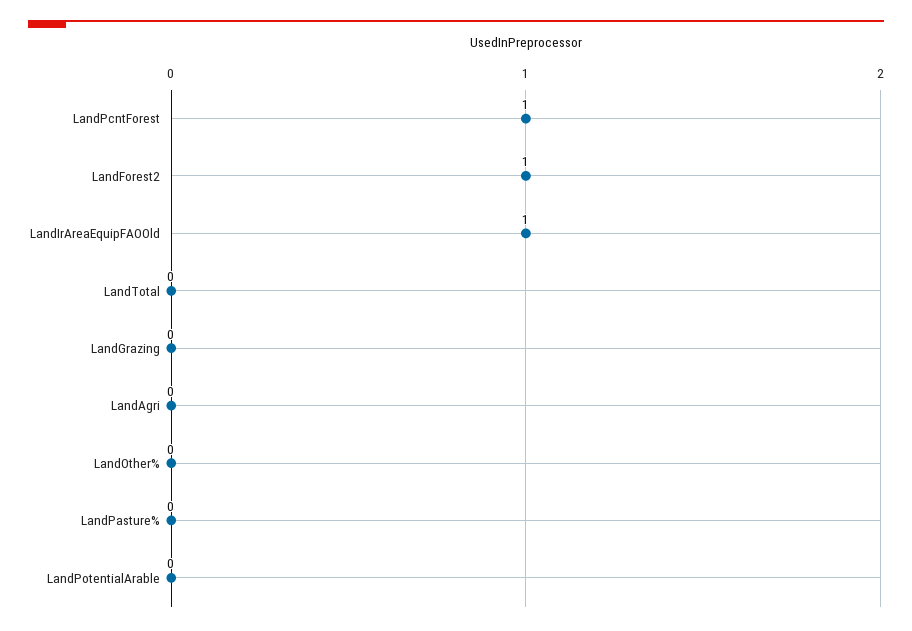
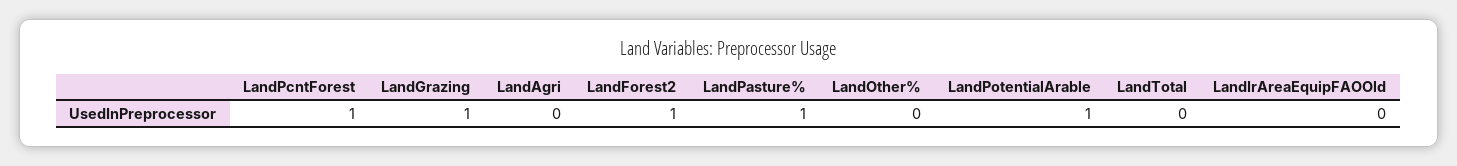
  {
    "LandPcntForest": 1,
    "LandForest2": 1,
-   "LandIrAreaEquipFAOOld": 1,
+   "LandIrAreaEquipFAOOld": 0,
    "LandTotal": 0,
-   "LandGrazing": 0,
+   "LandGrazing": 1,
    "LandAgri": 0,
    "LandOther%": 0,
-   "LandPasture%": 0,
+   "LandPasture%": 1,
-   "LandPotentialArable": 0
+   "LandPotentialArable": 1
  }

